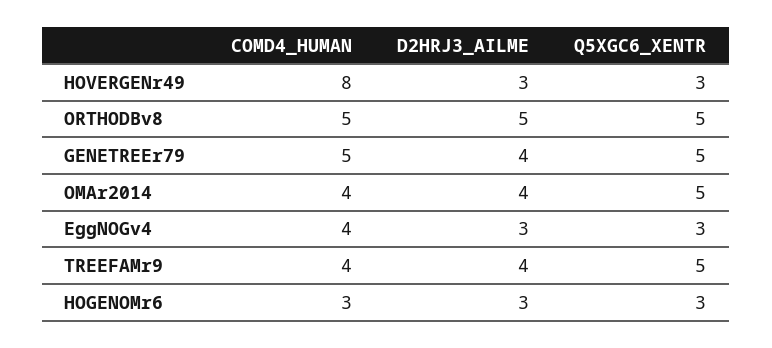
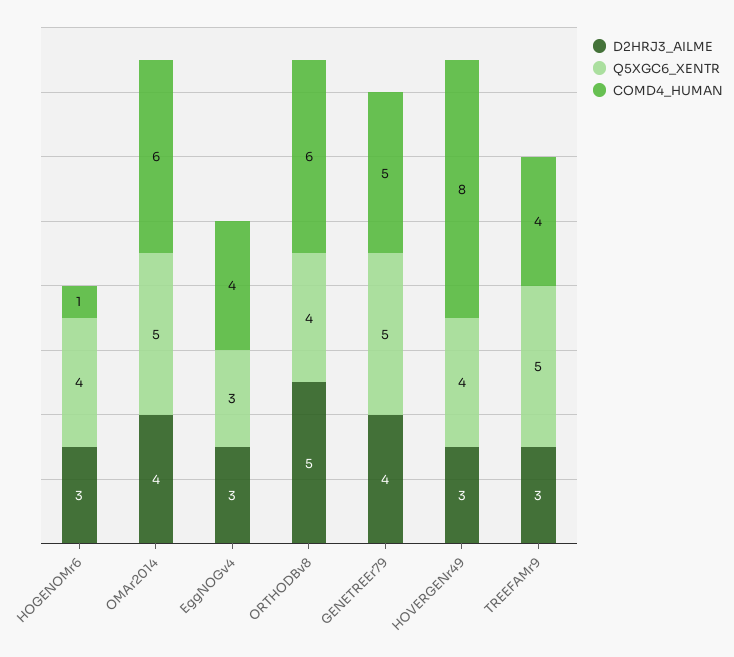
  {
    "COMD4_HUMAN": {
      "HOVERGENr49": 8,
-     "ORTHODBv8": 5,
+     "ORTHODBv8": 6,
      "GENETREEr79": 5,
-     "OMAr2014": 4,
+     "OMAr2014": 6,
      "EggNOGv4": 4,
      "TREEFAMr9": 4,
-     "HOGENOMr6": 3
+     "HOGENOMr6": 1
    },
    "D2HRJ3_AILME": {
      "HOVERGENr49": 3,
      "ORTHODBv8": 5,
      "GENETREEr79": 4,
      "OMAr2014": 4,
      "EggNOGv4": 3,
-     "TREEFAMr9": 4,
+     "TREEFAMr9": 3,
      "HOGENOMr6": 3
    },
    "Q5XGC6_XENTR": {
-     "HOVERGENr49": 3,
+     "HOVERGENr49": 4,
-     "ORTHODBv8": 5,
+     "ORTHODBv8": 4,
      "GENETREEr79": 5,
      "OMAr2014": 5,
      "EggNOGv4": 3,
      "TREEFAMr9": 5,
-     "HOGENOMr6": 3
+     "HOGENOMr6": 4
    }
  }

